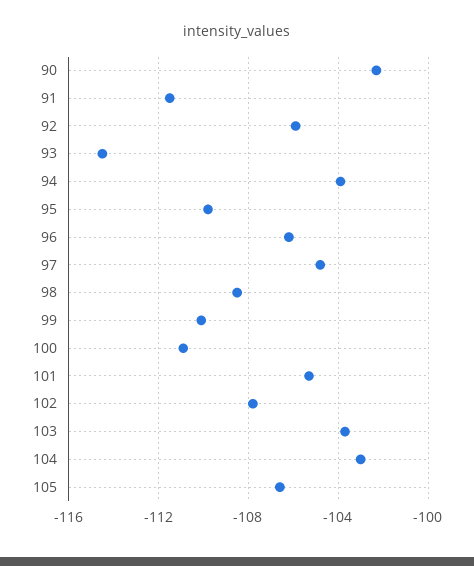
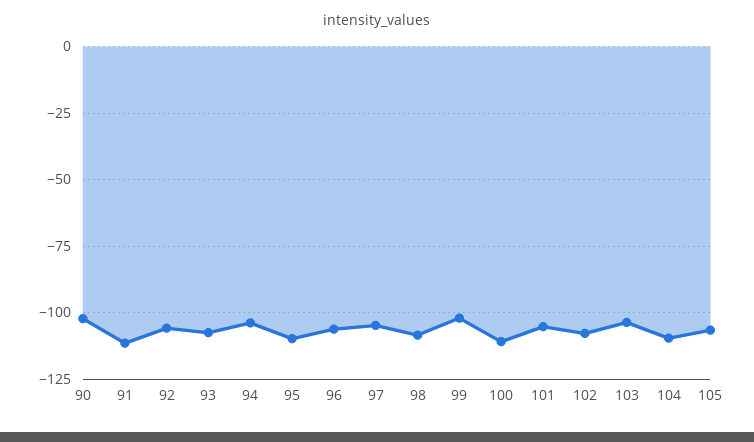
  {
    "90": -102.5,
    "91": -111.5,
    "92": -106,
-   "93": -114.5,
+   "93": -107.5,
    "94": -104,
    "95": -110,
    "96": -106,
    "97": -105,
    "98": -108.5,
-   "99": -110,
+   "99": -102.5,
    "100": -111,
    "101": -105.5,
    "102": -108,
    "103": -103.5,
-   "104": -103,
+   "104": -110,
    "105": -106.5
  }

